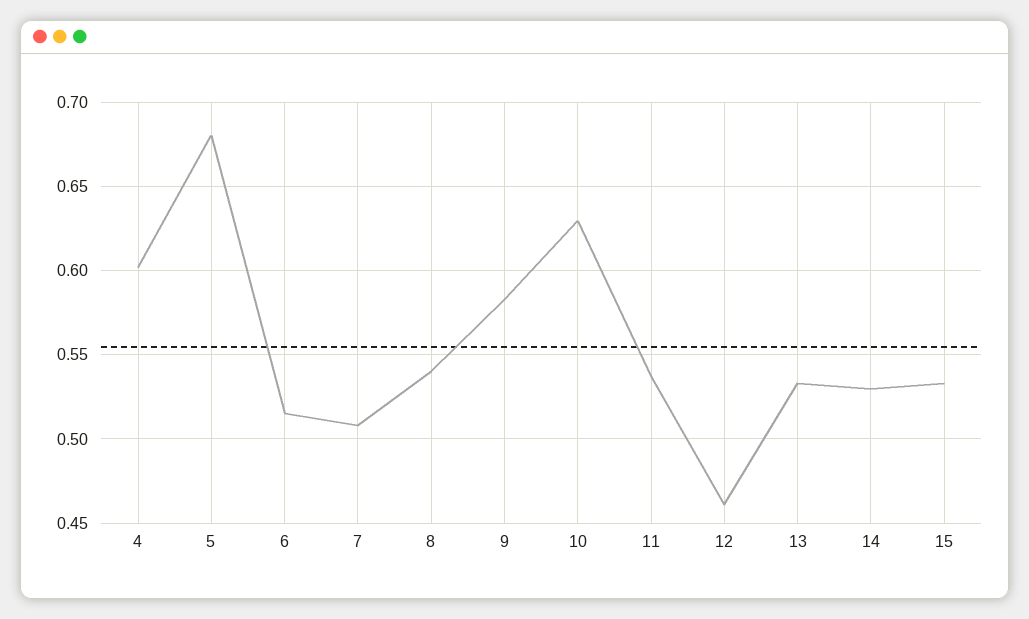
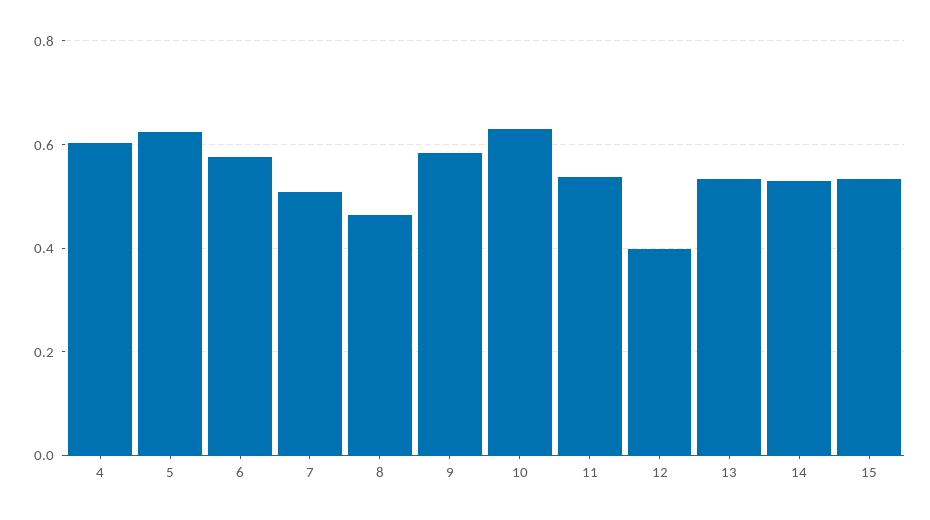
  {
    "4": 0.6,
-   "5": 0.68,
+   "5": 0.62,
-   "6": 0.515,
+   "6": 0.58,
    "7": 0.51,
-   "8": 0.54,
+   "8": 0.46,
    "9": 0.585,
    "10": 0.63,
    "11": 0.535,
-   "12": 0.46,
+   "12": 0.4,
    "13": 0.535,
    "14": 0.53,
    "15": 0.535
  }

